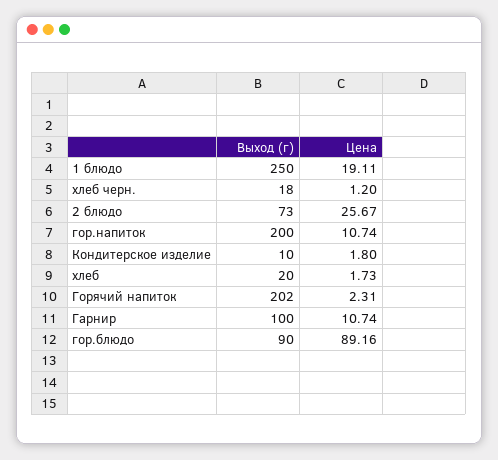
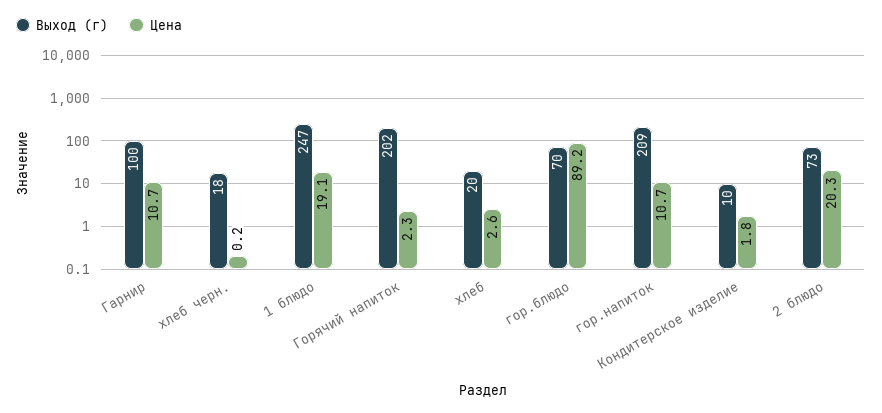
  {
    "Выход (г)": {
-     "1 блюдо": 250,
+     "1 блюдо": 247,
      "хлеб черн.": 18,
      "2 блюдо": 73,
-     "гор.напиток": 200,
+     "гор.напиток": 209,
      "Кондитерское изделие": 10,
      "хлеб": 20,
      "Горячий напиток": 202,
      "Гарнир": 100,
-     "гор.блюдо": 90
+     "гор.блюдо": 70
    },
    "Цена": {
      "1 блюдо": 19.11,
-     "хлеб черн.": 1.2,
+     "хлеб черн.": 0.2,
-     "2 блюдо": 25.67,
+     "2 блюдо": 20.3,
      "гор.напиток": 10.74,
      "Кондитерское изделие": 1.8,
-     "хлеб": 1.73,
+     "хлеб": 2.6,
      "Горячий напиток": 2.31,
      "Гарнир": 10.74,
      "гор.блюдо": 89.16
    }
  }

